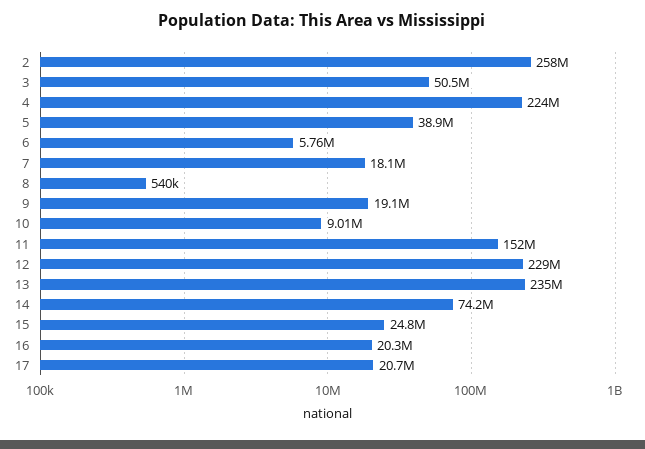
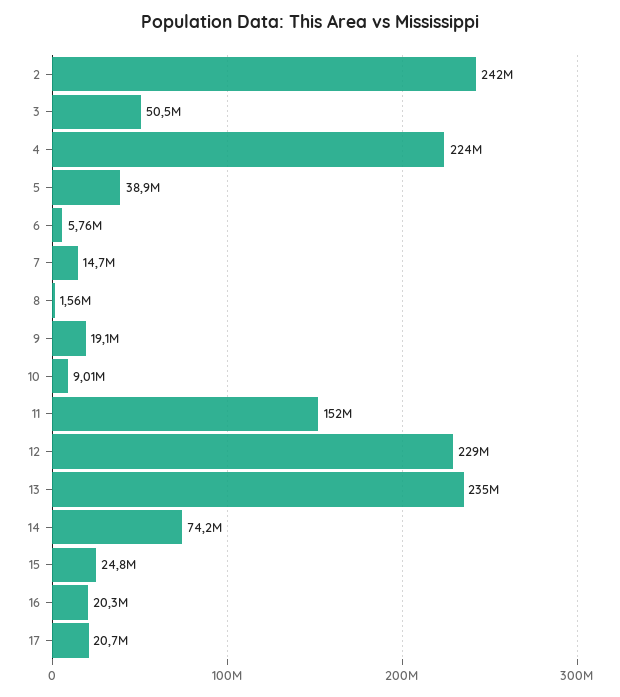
  {
-   "2": 258000000,
+   "2": 242000000,
    "3": 50500000,
    "4": 224000000,
    "5": 38900000,
    "6": 5760000,
-   "7": 18100000,
+   "7": 14700000,
-   "8": 540000,
+   "8": 1560000,
    "9": 19100000,
    "10": 9010000,
    "11": 152000000,
    "12": 229000000,
    "13": 235000000,
    "14": 74200000,
    "15": 24800000,
    "16": 20300000,
    "17": 20700000
  }

